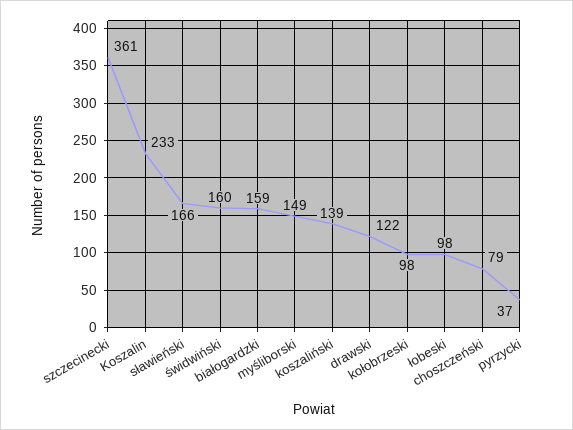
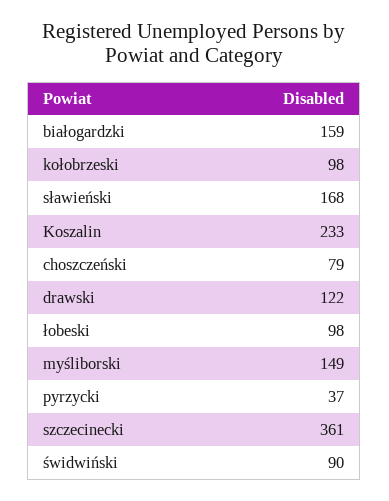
  {
    "szczecinecki": 361,
    "Koszalin": 233,
-   "sławieński": 166,
+   "sławieński": 168,
-   "świdwiński": 160,
+   "świdwiński": 90,
    "białogardzki": 159,
    "myśliborski": 149,
-   "koszaliński": 139,
    "drawski": 122,
    "kołobrzeski": 98,
    "łobeski": 98,
    "choszczeński": 79,
    "pyrzycki": 37
  }

